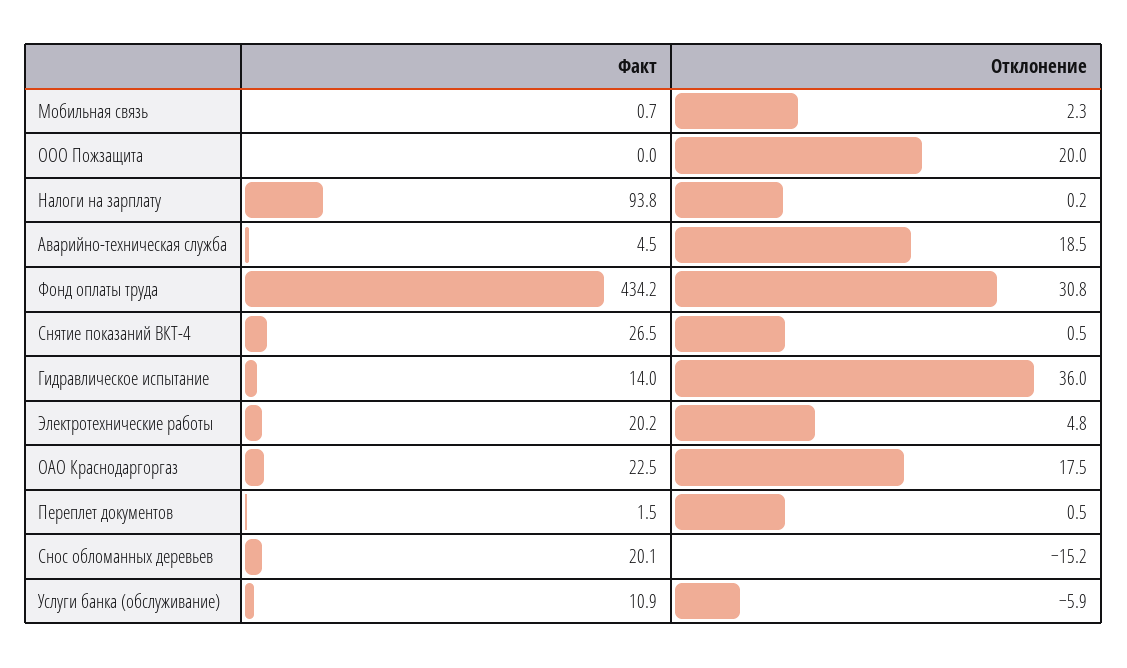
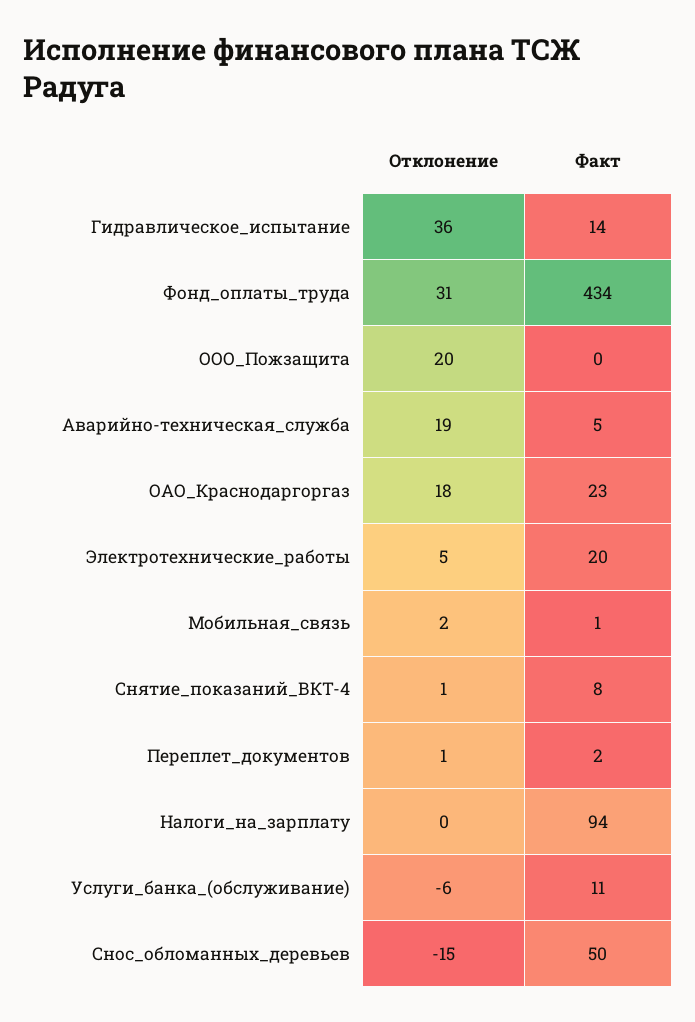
  {
    "Факт": {
      "Мобильная связь": 0.7,
      "ООО Пожзащита": 0,
      "Налоги на зарплату": 93.8,
      "Аварийно-техническая служба": 4.5,
      "Фонд оплаты труда": 434.2,
-     "Снятие показаний ВКТ-4": 26.5,
+     "Снятие показаний ВКТ-4": 8,
      "Гидравлическое испытание": 14,
      "Электротехнические работы": 20.2,
      "ОАО Краснодаргоргаз": 22.5,
      "Переплет документов": 1.5,
-     "Снос обломанных деревьев": 20.1,
+     "Снос обломанных деревьев": 50,
      "Услуги банка (обслуживание)": 10.9
    },
    "Отклонение": {
      "Мобильная связь": 2.3,
      "ООО Пожзащита": 20,
      "Налоги на зарплату": 0.2,
      "Аварийно-техническая служба": 18.5,
      "Фонд оплаты труда": 30.8,
      "Снятие показаний ВКТ-4": 0.5,
      "Гидравлическое испытание": 36,
      "Электротехнические работы": 4.8,
      "ОАО Краснодаргоргаз": 17.5,
      "Переплет документов": 0.5,
      "Снос обломанных деревьев": -15.2,
      "Услуги банка (обслуживание)": -5.9
    }
  }

